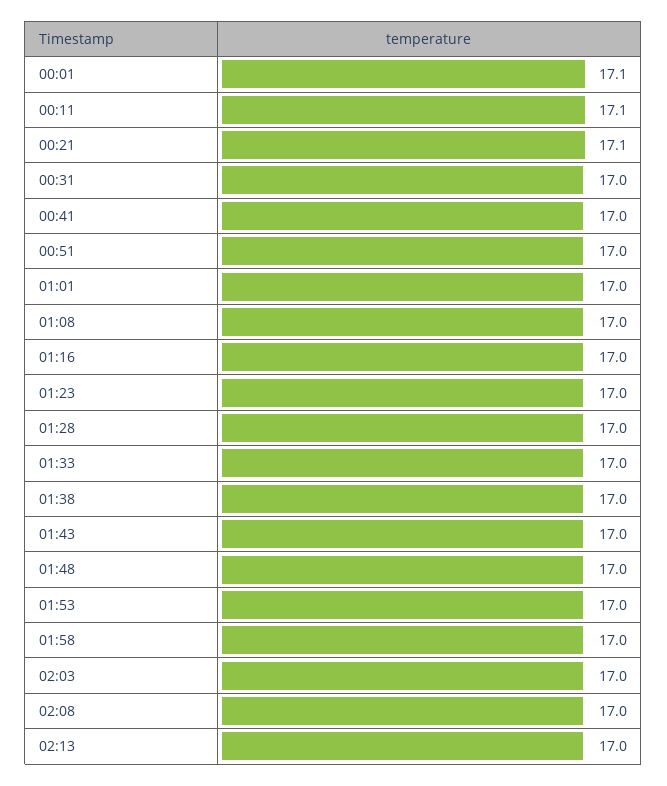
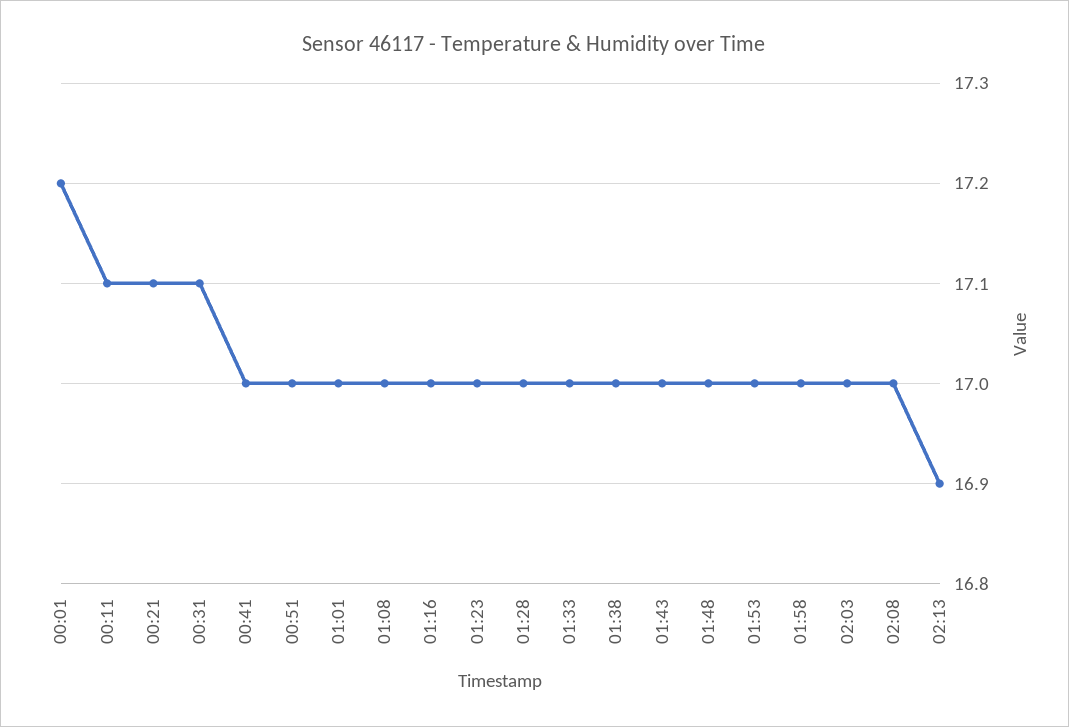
  {
-   "00:01": 17.1,
+   "00:01": 17.2,
    "00:11": 17.1,
    "00:21": 17.1,
-   "00:31": 17,
+   "00:31": 17.1,
    "00:41": 17,
    "00:51": 17,
    "01:01": 17,
    "01:08": 17,
    "01:16": 17,
    "01:23": 17,
    "01:28": 17,
    "01:33": 17,
    "01:38": 17,
    "01:43": 17,
    "01:48": 17,
    "01:53": 17,
    "01:58": 17,
    "02:03": 17,
    "02:08": 17,
-   "02:13": 17
+   "02:13": 16.9
  }

